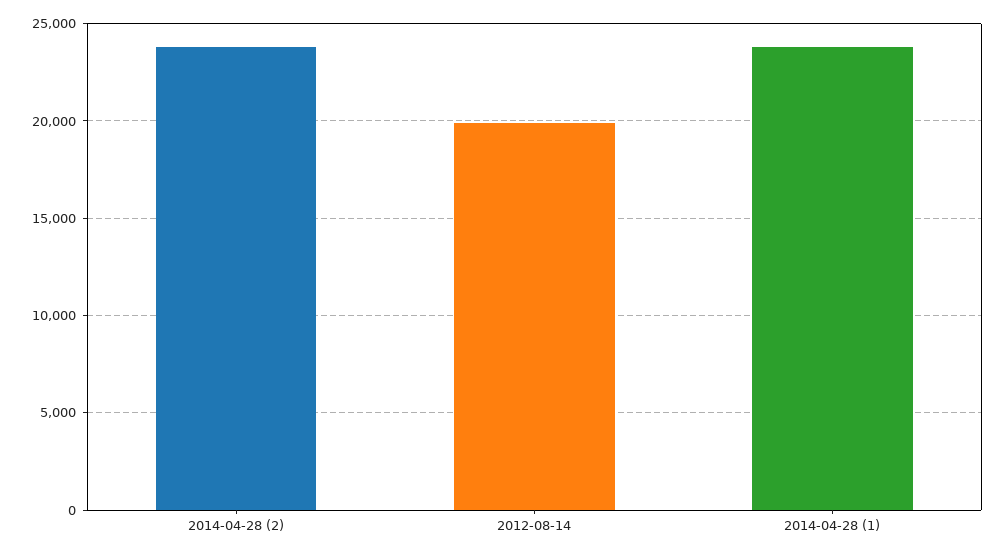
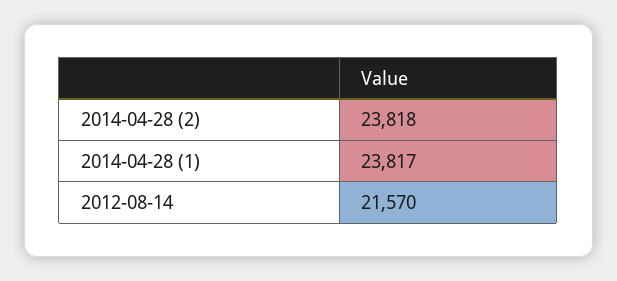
  {
    "2014-04-28 (2)": 23818,
-   "2012-08-14": 20000,
+   "2012-08-14": 21570,
    "2014-04-28 (1)": 23817
  }

